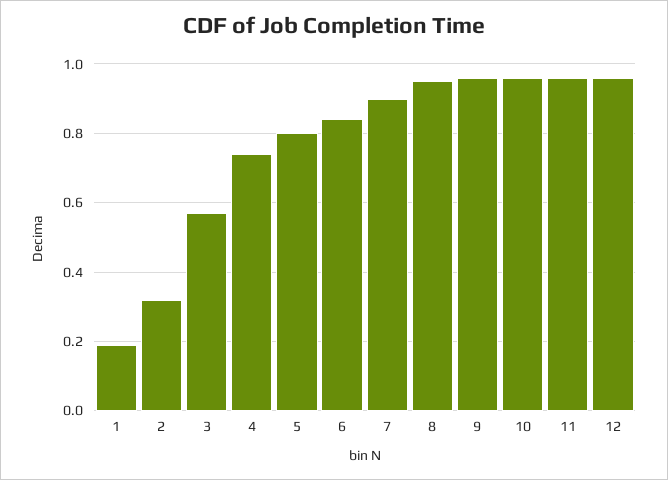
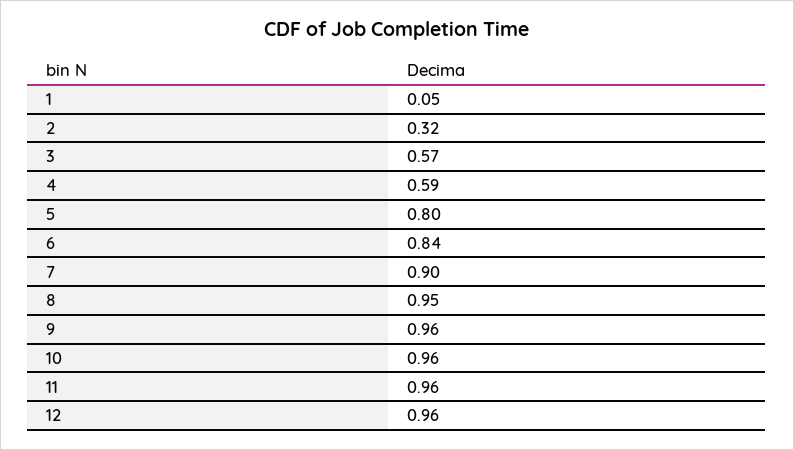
  {
-   "1": 0.2,
+   "1": 0.05,
    "2": 0.32,
    "3": 0.57,
-   "4": 0.75,
+   "4": 0.59,
    "5": 0.8,
    "6": 0.84,
    "7": 0.9,
    "8": 0.95,
    "9": 0.96,
    "10": 0.96,
    "11": 0.96,
    "12": 0.96
  }

